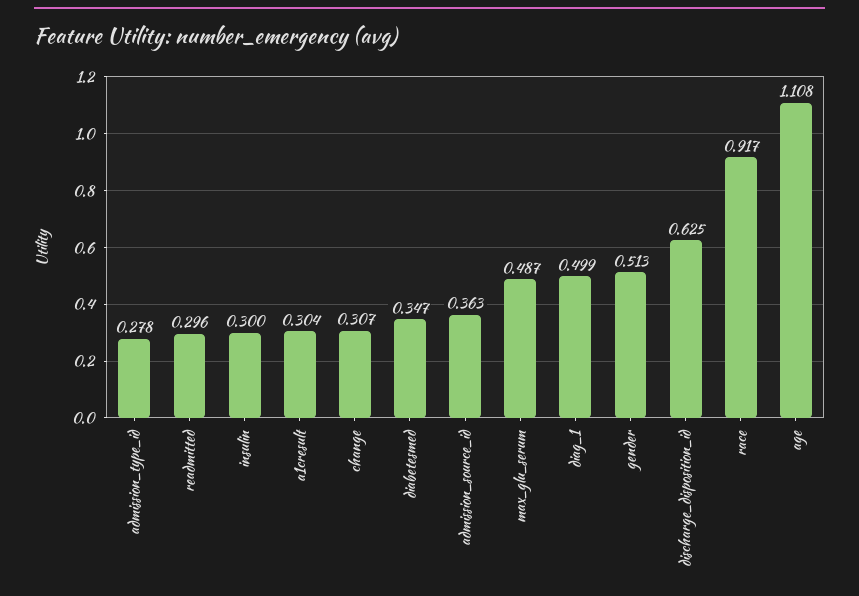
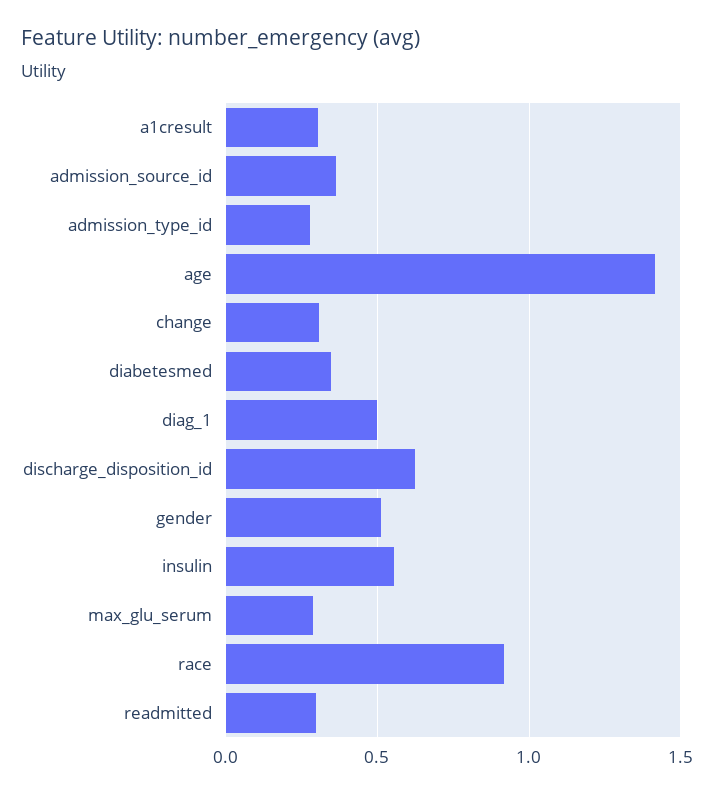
  {
    "admission_type_id": 0.278,
    "readmitted": 0.296,
-   "insulin": 0.3,
+   "insulin": 0.55,
    "a1cresult": 0.304,
    "change": 0.307,
    "diabetesmed": 0.347,
    "admission_source_id": 0.363,
-   "max_glu_serum": 0.487,
+   "max_glu_serum": 0.3,
    "diag_1": 0.499,
    "gender": 0.513,
    "discharge_disposition_id": 0.625,
    "race": 0.917,
-   "age": 1.108
+   "age": 1.4
  }

